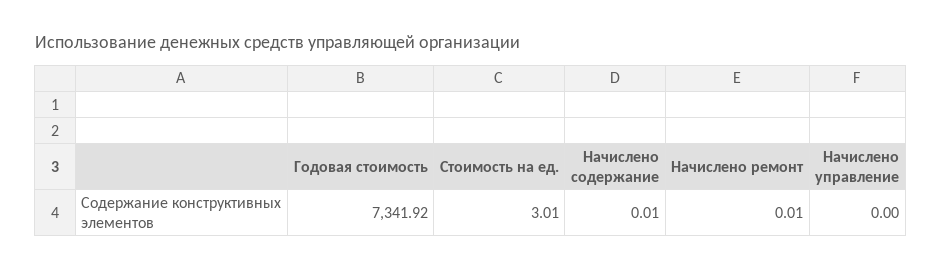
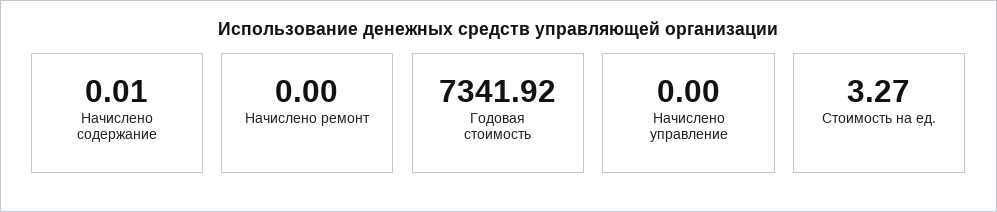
  {
    "Годовая стоимость": 7341.92,
-   "Стоимость на ед.": 3.01,
+   "Стоимость на ед.": 3.27,
    "Начислено содержание": 0.01,
-   "Начислено ремонт": 0.01,
+   "Начислено ремонт": 0,
    "Начислено управление": 0
  }

